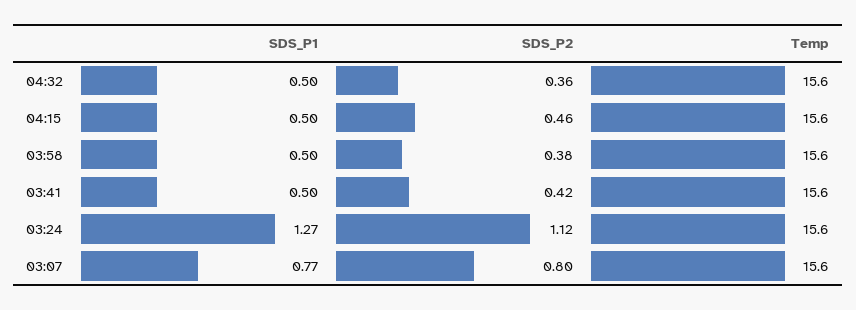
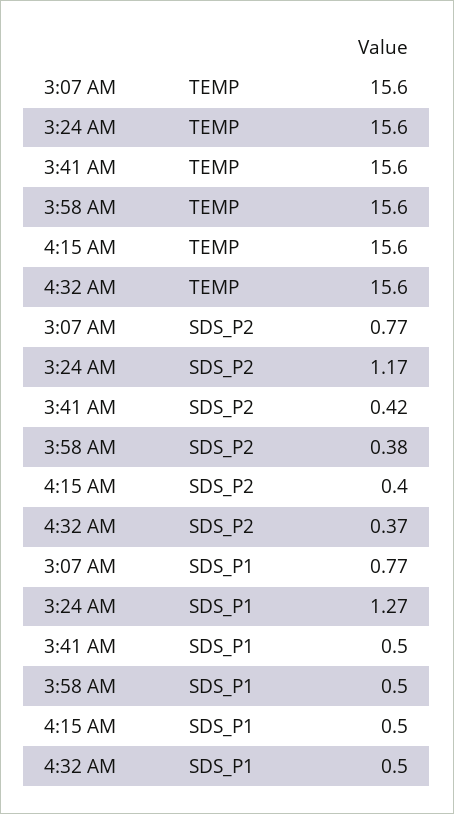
  {
    "SDS_P1": {
      "04:32": 0.5,
      "04:15": 0.5,
      "03:58": 0.5,
      "03:41": 0.5,
      "03:24": 1.27,
      "03:07": 0.77
    },
    "SDS_P2": {
-     "04:32": 0.36,
+     "04:32": 0.37,
-     "04:15": 0.46,
+     "04:15": 0.4,
      "03:58": 0.38,
      "03:41": 0.42,
-     "03:24": 1.12,
+     "03:24": 1.17,
-     "03:07": 0.8
+     "03:07": 0.77
    },
    "Temp": {
      "04:32": 15.6,
      "04:15": 15.6,
      "03:58": 15.6,
      "03:41": 15.6,
      "03:24": 15.6,
      "03:07": 15.6
    }
  }

